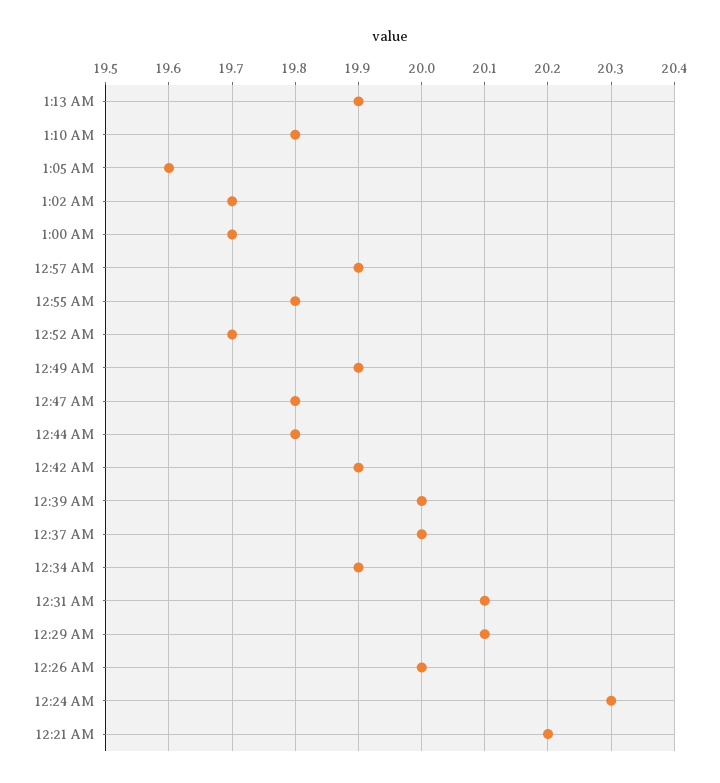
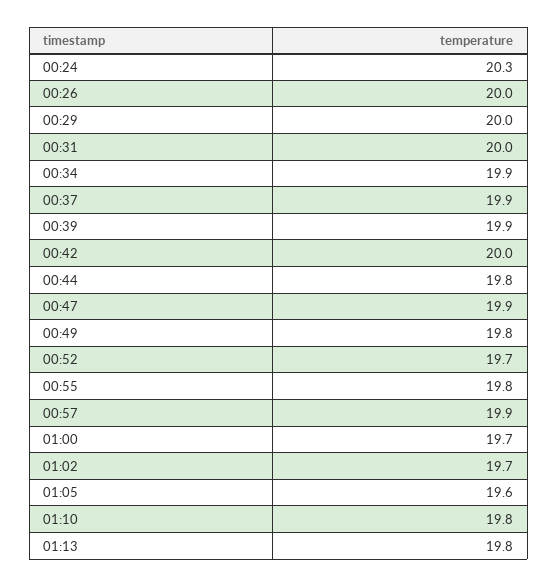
  {
-   "1:13 AM": 19.9,
+   "1:13 AM": 19.8,
    "1:10 AM": 19.8,
    "1:05 AM": 19.6,
    "1:02 AM": 19.7,
    "1:00 AM": 19.7,
    "12:57 AM": 19.9,
    "12:55 AM": 19.8,
    "12:52 AM": 19.7,
-   "12:49 AM": 19.9,
+   "12:49 AM": 19.8,
-   "12:47 AM": 19.8,
+   "12:47 AM": 19.9,
    "12:44 AM": 19.8,
-   "12:42 AM": 19.9,
+   "12:42 AM": 20,
-   "12:39 AM": 20,
+   "12:39 AM": 19.9,
-   "12:37 AM": 20,
+   "12:37 AM": 19.9,
    "12:34 AM": 19.9,
-   "12:31 AM": 20.1,
+   "12:31 AM": 20,
-   "12:29 AM": 20.1,
+   "12:29 AM": 20,
    "12:26 AM": 20,
-   "12:24 AM": 20.3,
+   "12:24 AM": 20.3
-   "12:21 AM": 20.2
  }

